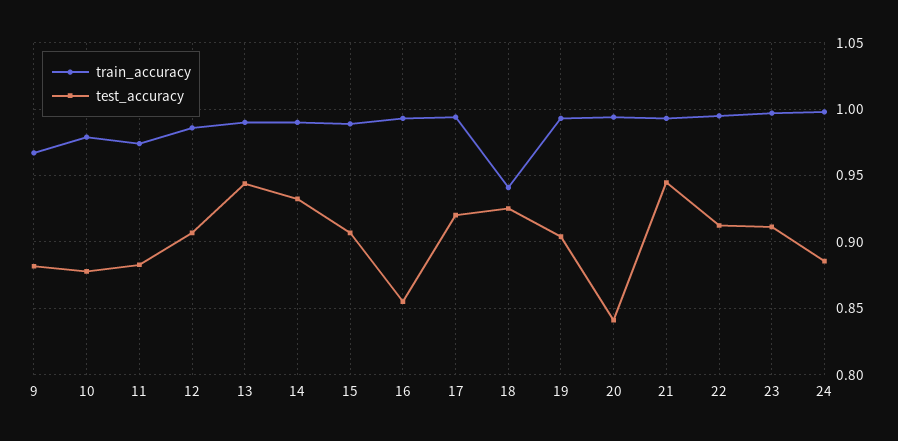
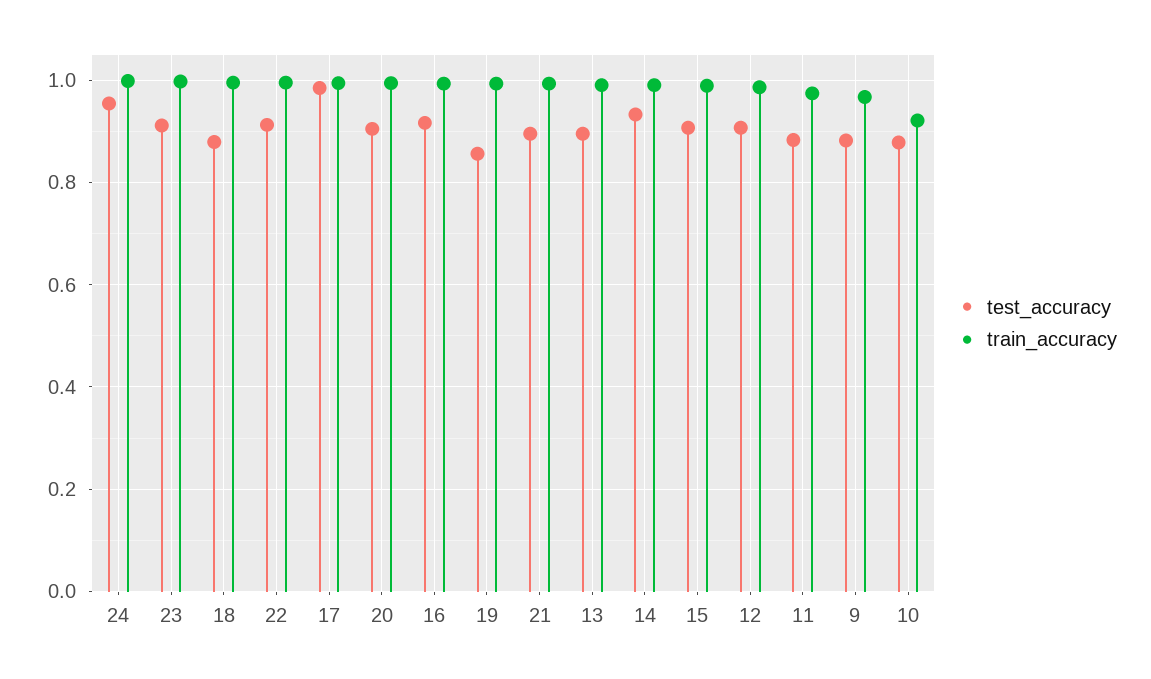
  {
    "train_accuracy": {
      "9": 0.965,
-     "10": 0.98,
+     "10": 0.92,
      "11": 0.975,
      "12": 0.985,
      "13": 0.99,
      "14": 0.99,
      "15": 0.99,
      "16": 0.995,
      "17": 0.995,
-     "18": 0.94,
+     "18": 1,
      "19": 0.995,
      "20": 0.995,
      "21": 0.995,
      "22": 0.995,
      "23": 0.995,
      "24": 1
    },
    "test_accuracy": {
      "9": 0.88,
      "10": 0.88,
      "11": 0.885,
      "12": 0.905,
-     "13": 0.945,
+     "13": 0.9,
      "14": 0.935,
      "15": 0.905,
-     "16": 0.855,
+     "16": 0.92,
-     "17": 0.92,
+     "17": 0.98,
-     "18": 0.925,
+     "18": 0.88,
-     "19": 0.905,
+     "19": 0.86,
-     "20": 0.84,
+     "20": 0.9,
-     "21": 0.945,
+     "21": 0.9,
      "22": 0.91,
      "23": 0.91,
-     "24": 0.885
+     "24": 0.96
    }
  }

